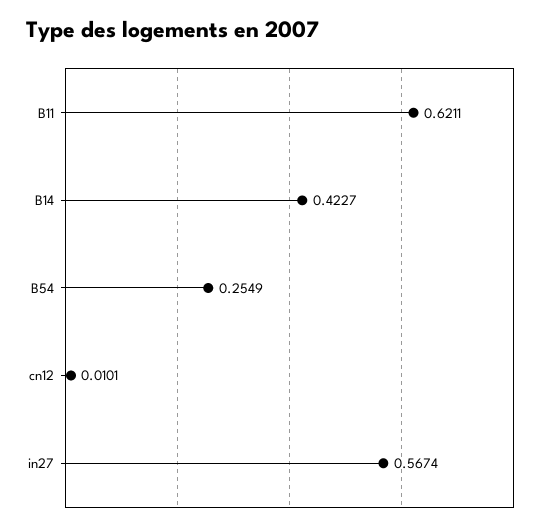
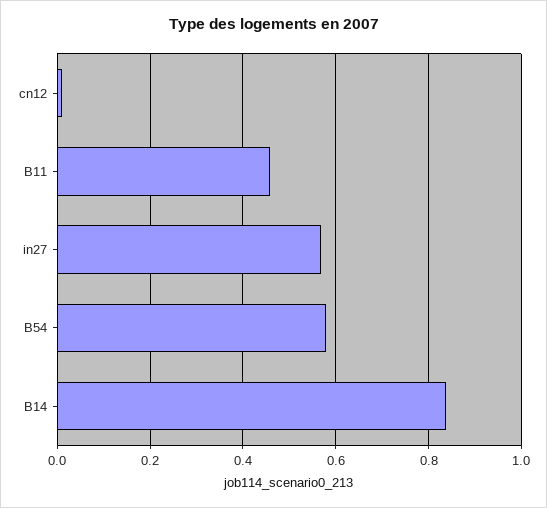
  {
-   "B11": 0.6211,
+   "B11": 0.46,
-   "B14": 0.4227,
+   "B14": 0.84,
-   "B54": 0.2549,
+   "B54": 0.58,
    "cn12": 0.0101,
    "in27": 0.5674
  }

